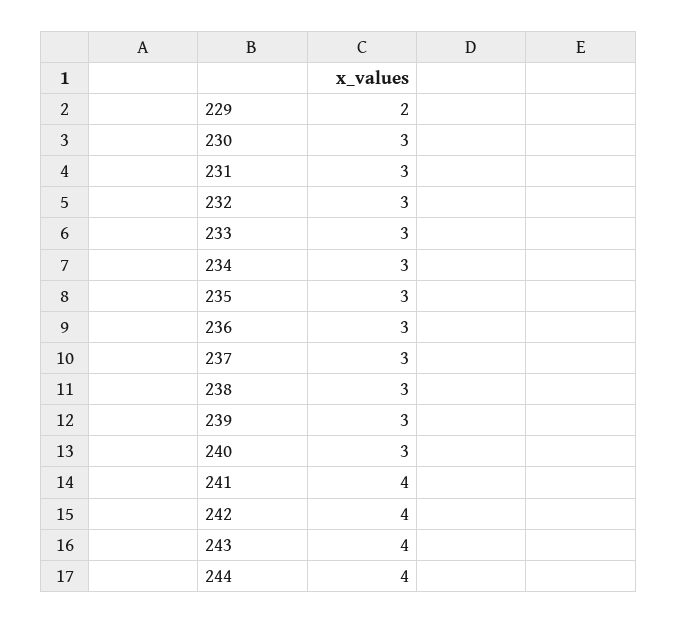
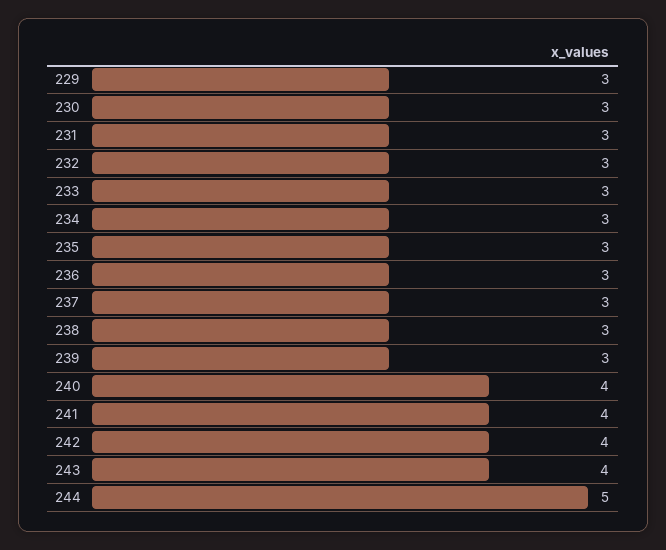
  {
-   "229": 2,
+   "229": 3,
    "230": 3,
    "231": 3,
    "232": 3,
    "233": 3,
    "234": 3,
    "235": 3,
    "236": 3,
    "237": 3,
    "238": 3,
    "239": 3,
-   "240": 3,
+   "240": 4,
    "241": 4,
    "242": 4,
    "243": 4,
-   "244": 4
+   "244": 5
  }

